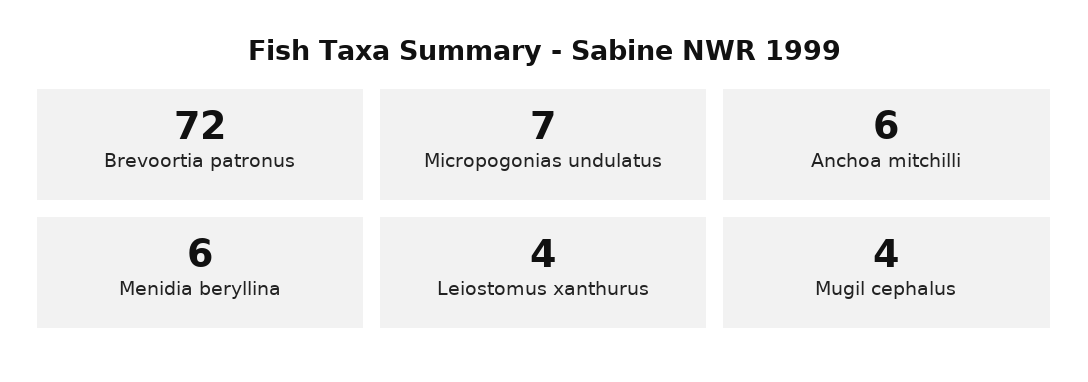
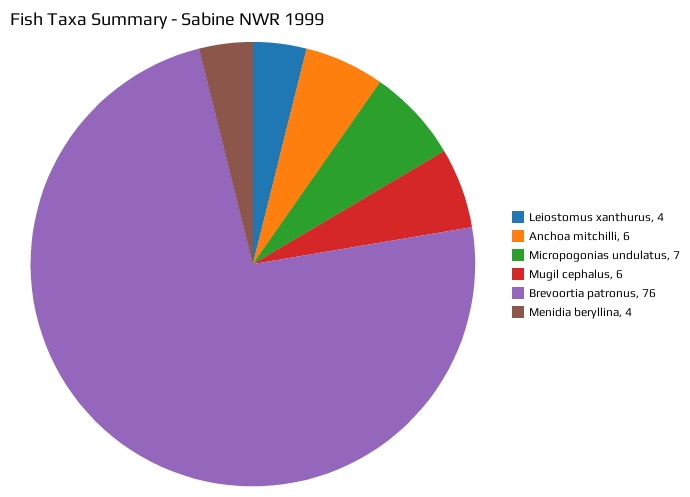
  {
-   "Brevoortia patronus": 72,
+   "Brevoortia patronus": 76,
    "Micropogonias undulatus": 7,
    "Anchoa mitchilli": 6,
-   "Menidia beryllina": 6,
+   "Menidia beryllina": 4,
    "Leiostomus xanthurus": 4,
-   "Mugil cephalus": 4
+   "Mugil cephalus": 6
  }

